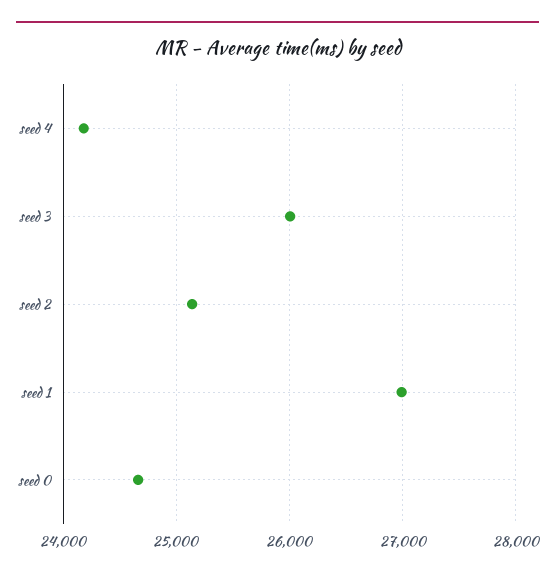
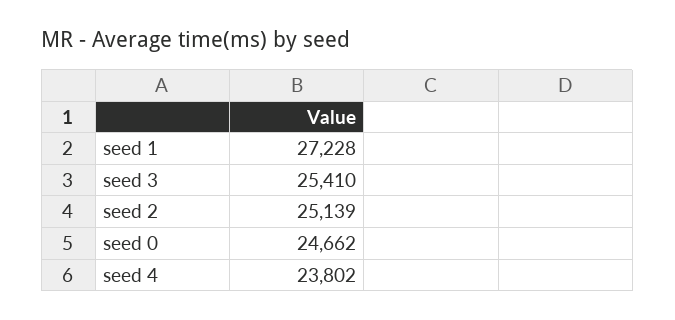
  {
-   "seed 4": 24200,
+   "seed 4": 23802,
-   "seed 3": 26000,
+   "seed 3": 25410,
    "seed 2": 25139,
-   "seed 1": 27000,
+   "seed 1": 27228,
    "seed 0": 24662
  }

